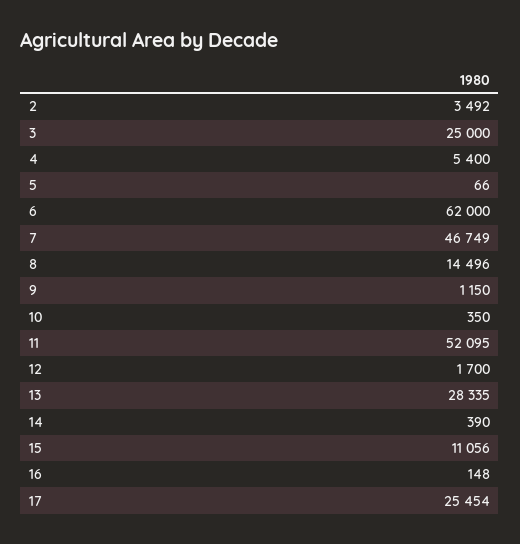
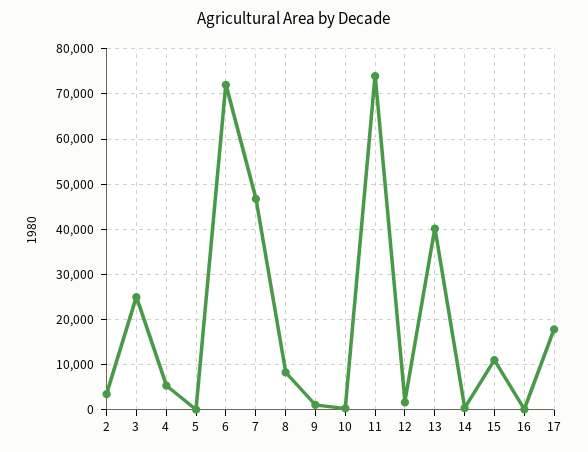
  {
    "2": 3492,
    "3": 25000,
    "4": 5400,
    "5": 66,
-   "6": 62000,
+   "6": 72000,
    "7": 46749,
-   "8": 14496,
+   "8": 8000,
    "9": 1150,
    "10": 350,
-   "11": 52095,
+   "11": 74000,
    "12": 1700,
-   "13": 28335,
+   "13": 40000,
    "14": 390,
    "15": 11056,
    "16": 148,
-   "17": 25454
+   "17": 18000
  }

